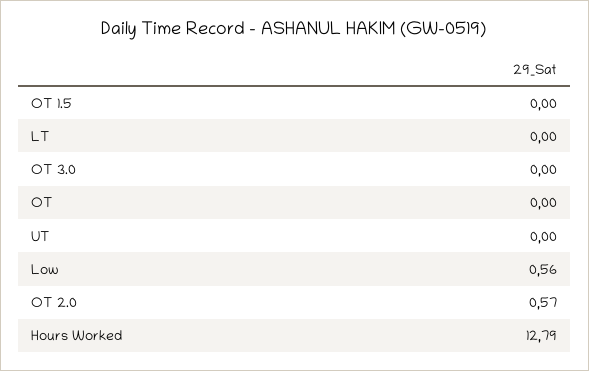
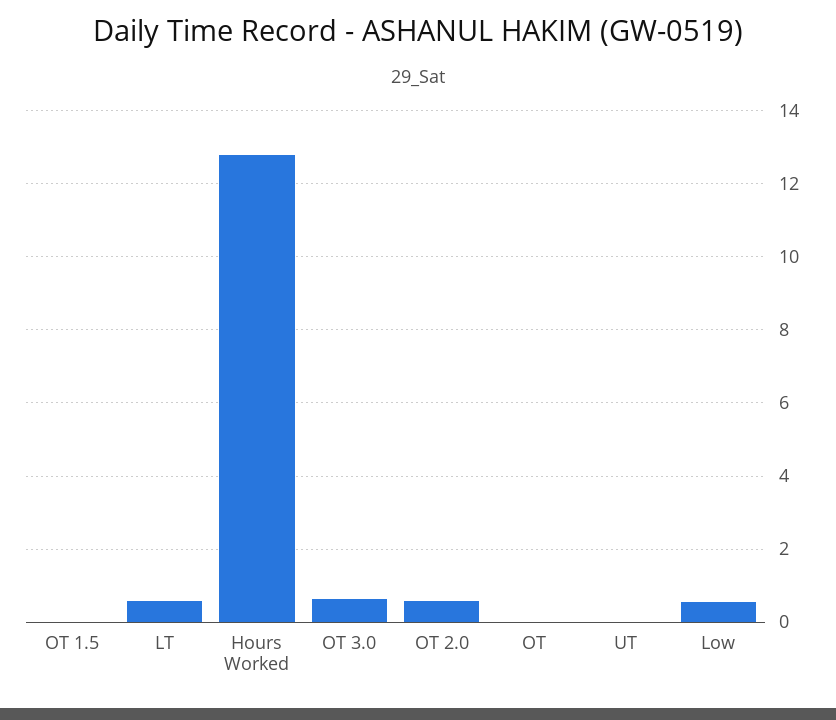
  {
    "OT 1.5": 0,
-   "LT": 0,
+   "LT": 0.6,
-   "OT 3.0": 0,
+   "OT 3.0": 0.6,
    "OT": 0,
    "UT": 0,
    "Low": 0.56,
    "OT 2.0": 0.57,
    "Hours Worked": 12.79
  }

